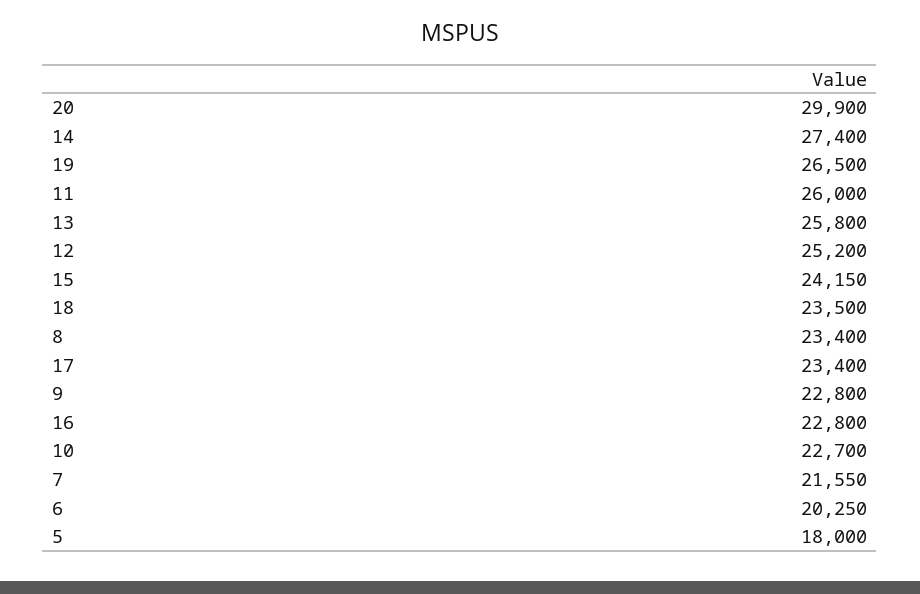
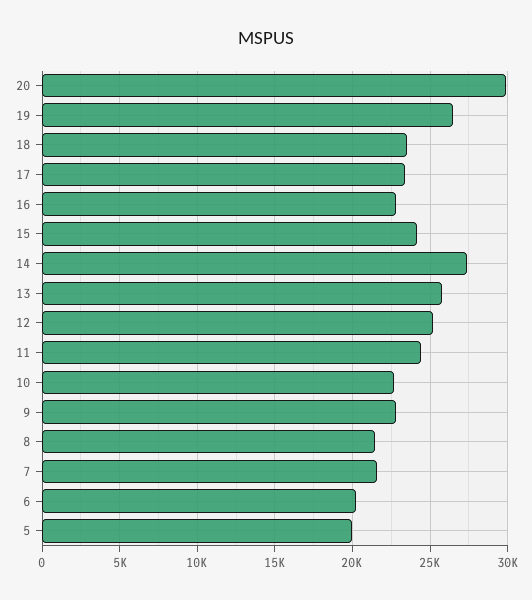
  {
    "20": 29900,
    "14": 27400,
    "19": 26500,
-   "11": 26000,
+   "11": 24500,
    "13": 25800,
    "12": 25200,
    "15": 24150,
    "18": 23500,
-   "8": 23400,
+   "8": 21500,
    "17": 23400,
    "9": 22800,
    "16": 22800,
    "10": 22700,
    "7": 21550,
    "6": 20250,
-   "5": 18000
+   "5": 20000
  }

